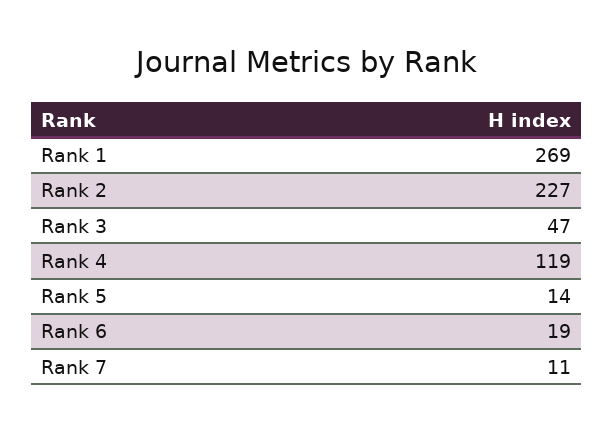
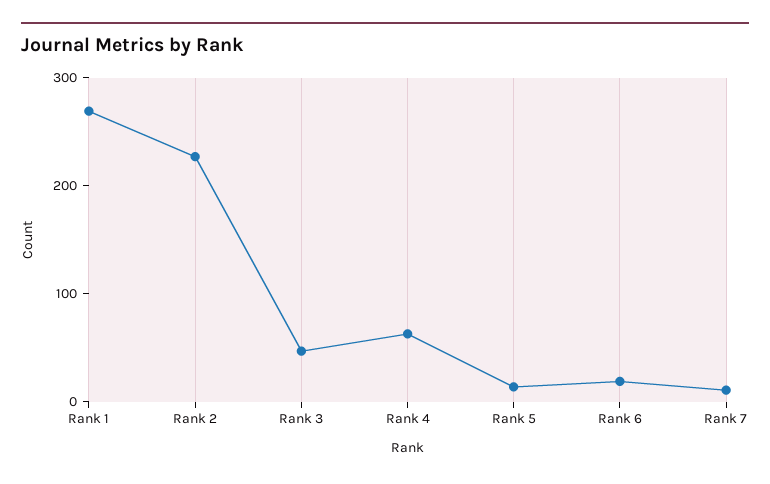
  {
    "Rank 1": 269,
    "Rank 2": 227,
    "Rank 3": 47,
-   "Rank 4": 119,
+   "Rank 4": 60,
    "Rank 5": 14,
    "Rank 6": 19,
    "Rank 7": 11
  }

